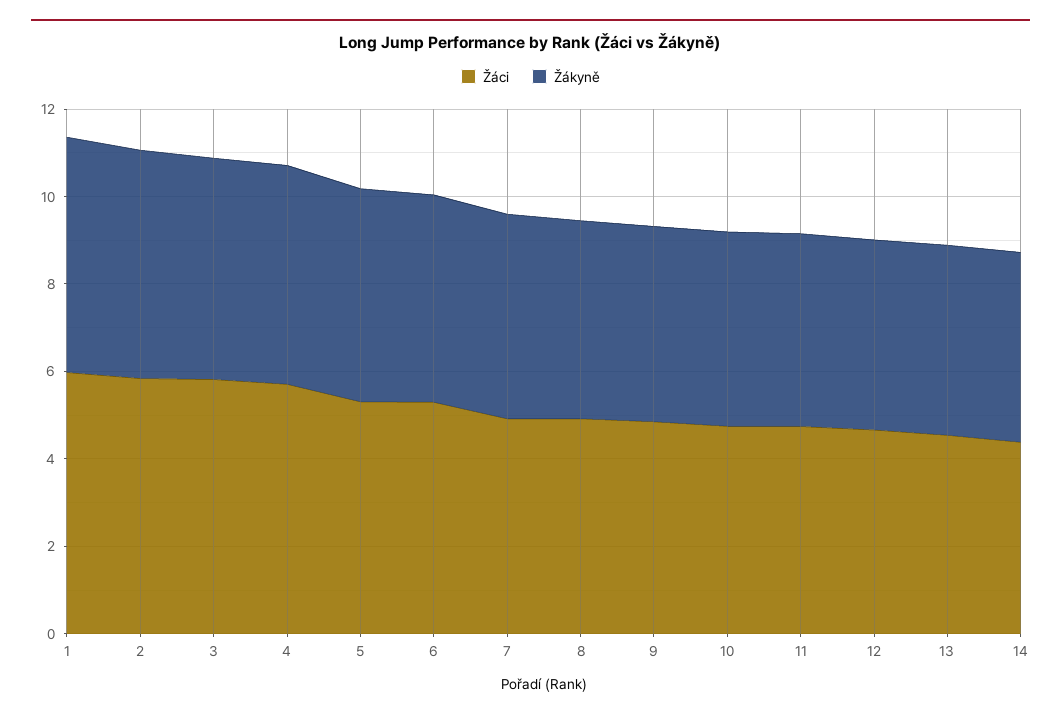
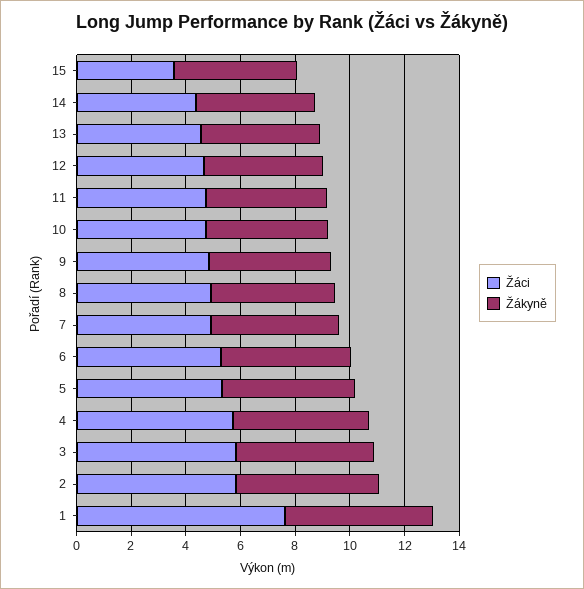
  {
    "Žáci": {
-     "1": 6,
+     "1": 7.5,
      "2": 6,
      "3": 6,
      "4": 5.5,
      "5": 5.5,
      "6": 5.5,
      "7": 5,
      "8": 5,
      "9": 5,
      "10": 5,
      "11": 4.5,
      "12": 4.5,
      "13": 4.5,
-     "14": 4.5
+     "14": 4.5,
+     "15": 3.5
    },
    "Žákyně": {
      "1": 5.5,
      "2": 5,
      "3": 5,
      "4": 5,
      "5": 5,
      "6": 4.5,
      "7": 4.5,
      "8": 4.5,
      "9": 4.5,
      "10": 4.5,
      "11": 4.5,
      "12": 4.5,
      "13": 4.5,
-     "14": 4.5
+     "14": 4.5,
+     "15": 4.5
    }
  }

